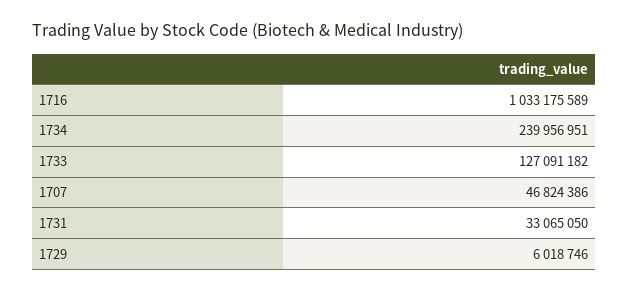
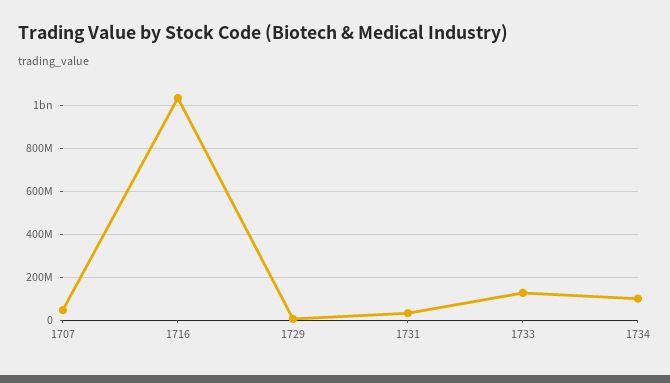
  {
    "1716": 1033175589,
-   "1734": 239956951,
+   "1734": 100000000,
    "1733": 127091182,
    "1707": 46824386,
    "1731": 33065050,
    "1729": 6018746
  }

